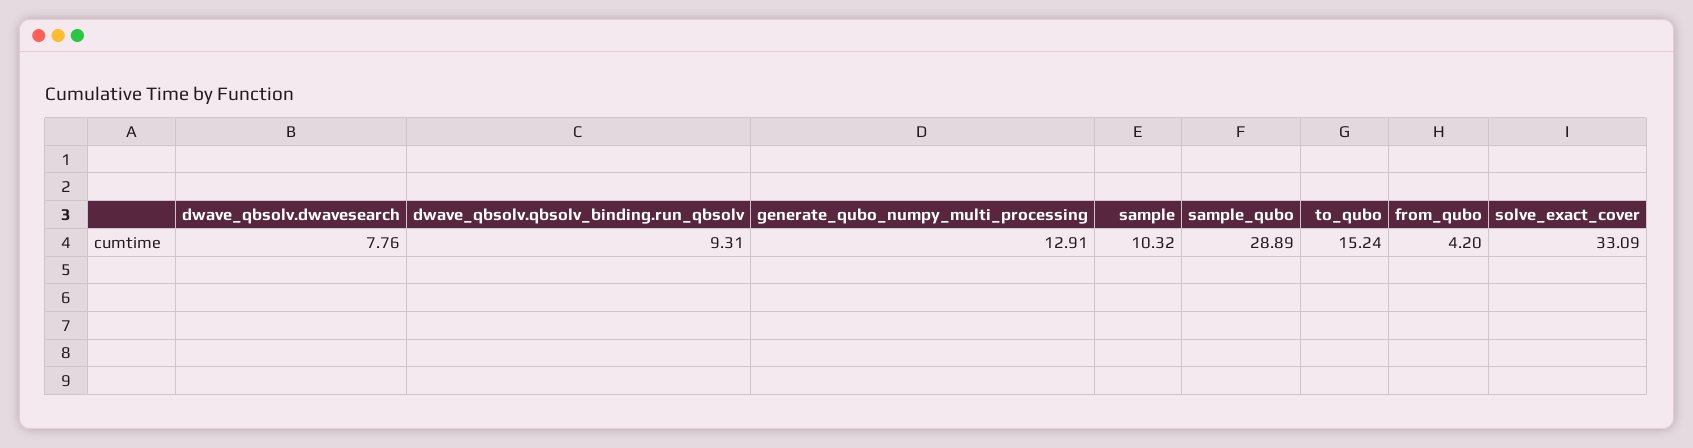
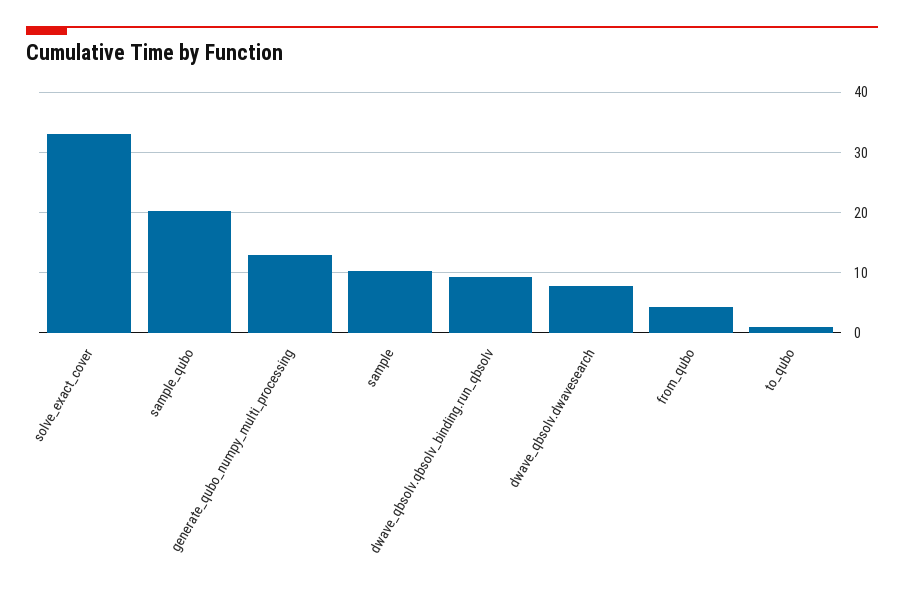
  {
    "dwave_qbsolv.dwavesearch": 7.76,
    "dwave_qbsolv.qbsolv_binding.run_qbsolv": 9.31,
    "generate_qubo_numpy_multi_processing": 12.91,
    "sample": 10.32,
-   "sample_qubo": 28.89,
+   "sample_qubo": 20,
-   "to_qubo": 15.24,
+   "to_qubo": 1,
    "from_qubo": 4.2,
    "solve_exact_cover": 33.09
  }

